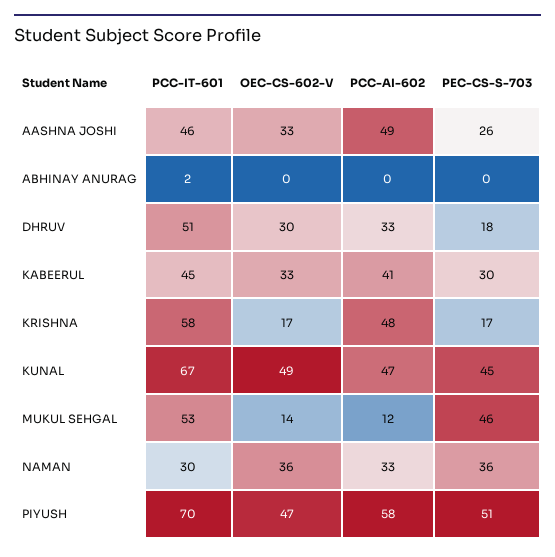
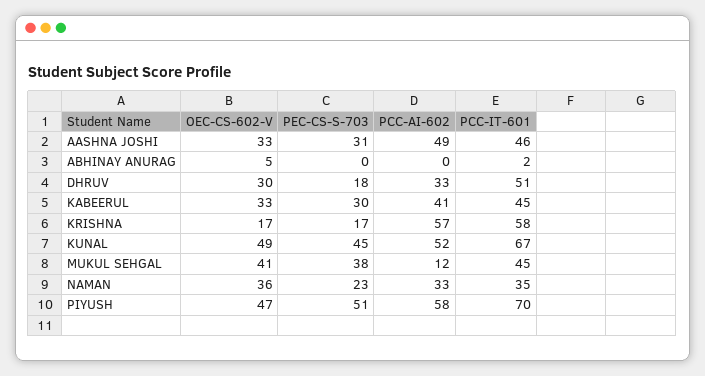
  {
    "PCC-IT-601": {
      "AASHNA JOSHI": 46,
      "ABHINAY ANURAG": 2,
      "DHRUV": 51,
      "KABEERUL": 45,
      "KRISHNA": 58,
      "KUNAL": 67,
-     "MUKUL SEHGAL": 53,
+     "MUKUL SEHGAL": 45,
-     "NAMAN": 30,
+     "NAMAN": 35,
      "PIYUSH": 70
    },
    "OEC-CS-602-V": {
      "AASHNA JOSHI": 33,
-     "ABHINAY ANURAG": 0,
+     "ABHINAY ANURAG": 5,
      "DHRUV": 30,
      "KABEERUL": 33,
      "KRISHNA": 17,
      "KUNAL": 49,
-     "MUKUL SEHGAL": 14,
+     "MUKUL SEHGAL": 41,
      "NAMAN": 36,
      "PIYUSH": 47
    },
    "PCC-AI-602": {
      "AASHNA JOSHI": 49,
      "ABHINAY ANURAG": 0,
      "DHRUV": 33,
      "KABEERUL": 41,
-     "KRISHNA": 48,
+     "KRISHNA": 57,
-     "KUNAL": 47,
+     "KUNAL": 52,
      "MUKUL SEHGAL": 12,
      "NAMAN": 33,
      "PIYUSH": 58
    },
    "PEC-CS-S-703": {
-     "AASHNA JOSHI": 26,
+     "AASHNA JOSHI": 31,
      "ABHINAY ANURAG": 0,
      "DHRUV": 18,
      "KABEERUL": 30,
      "KRISHNA": 17,
      "KUNAL": 45,
-     "MUKUL SEHGAL": 46,
+     "MUKUL SEHGAL": 38,
-     "NAMAN": 36,
+     "NAMAN": 23,
      "PIYUSH": 51
    }
  }

